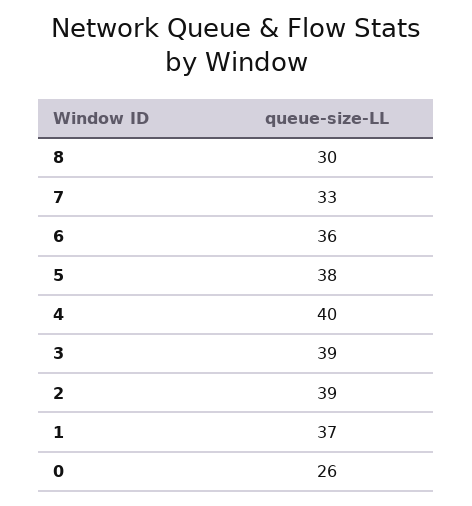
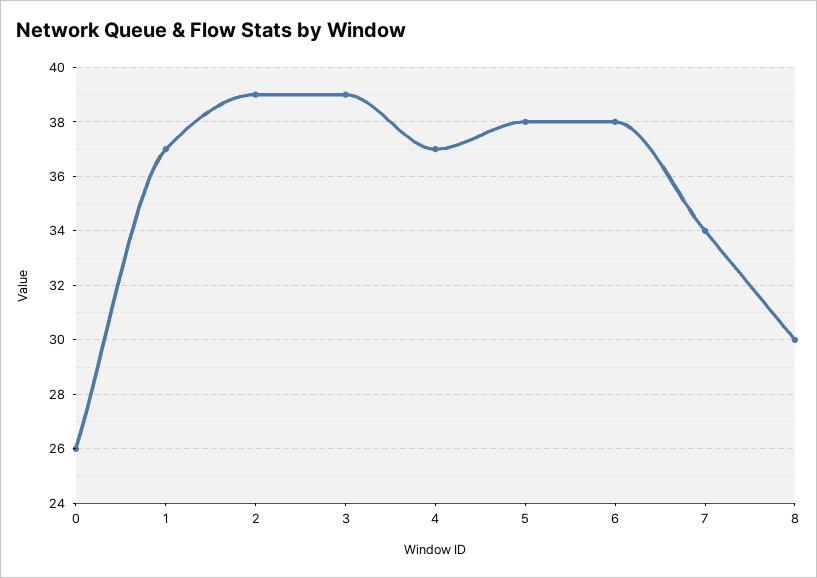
  {
    "8": 30,
-   "7": 33,
+   "7": 34,
-   "6": 36,
+   "6": 38,
    "5": 38,
-   "4": 40,
+   "4": 37,
    "3": 39,
    "2": 39,
    "1": 37,
    "0": 26
  }

